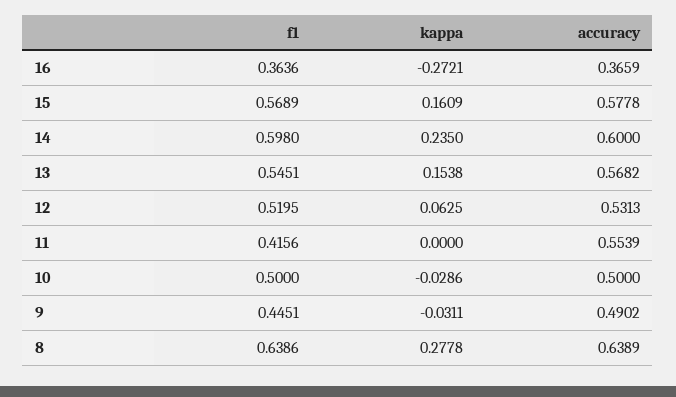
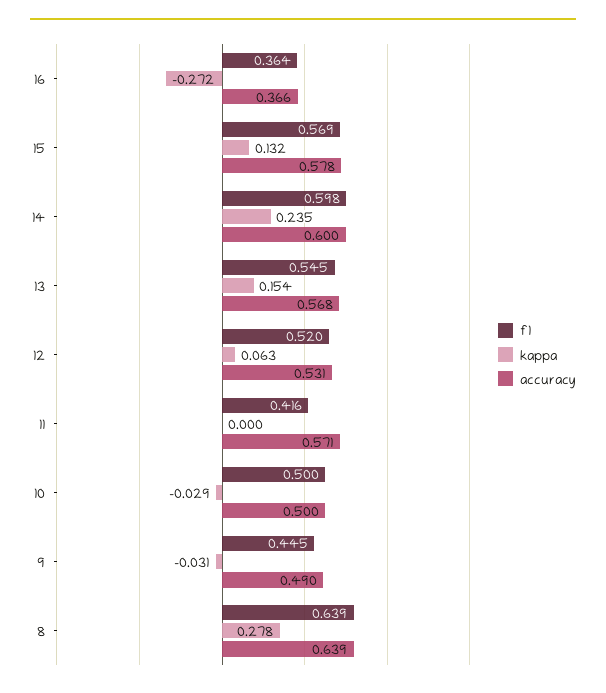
  {
    "f1": {
      "16": 0.3636,
      "15": 0.5689,
      "14": 0.598,
      "13": 0.5451,
      "12": 0.5195,
      "11": 0.4156,
      "10": 0.5,
      "9": 0.4451,
      "8": 0.6386
    },
    "kappa": {
      "16": -0.2721,
-     "15": 0.1609,
+     "15": 0.132,
      "14": 0.235,
      "13": 0.1538,
      "12": 0.0625,
      "11": 0,
      "10": -0.0286,
      "9": -0.0311,
      "8": 0.2778
    },
    "accuracy": {
      "16": 0.3659,
      "15": 0.5778,
      "14": 0.6,
      "13": 0.5682,
      "12": 0.5313,
-     "11": 0.5539,
+     "11": 0.571,
      "10": 0.5,
      "9": 0.4902,
      "8": 0.6389
    }
  }

